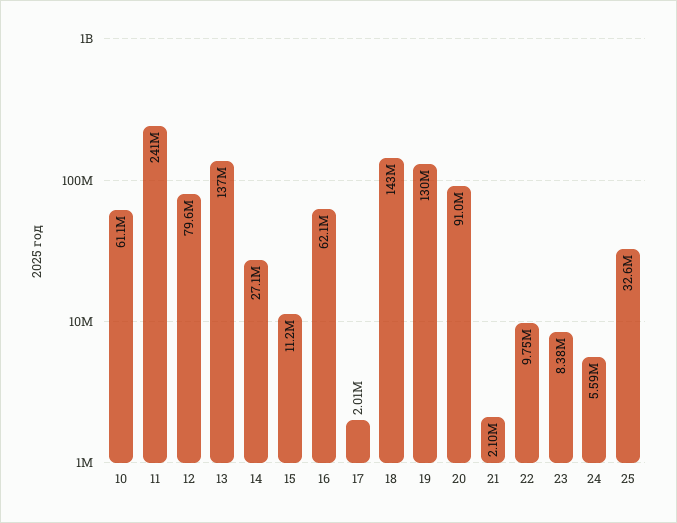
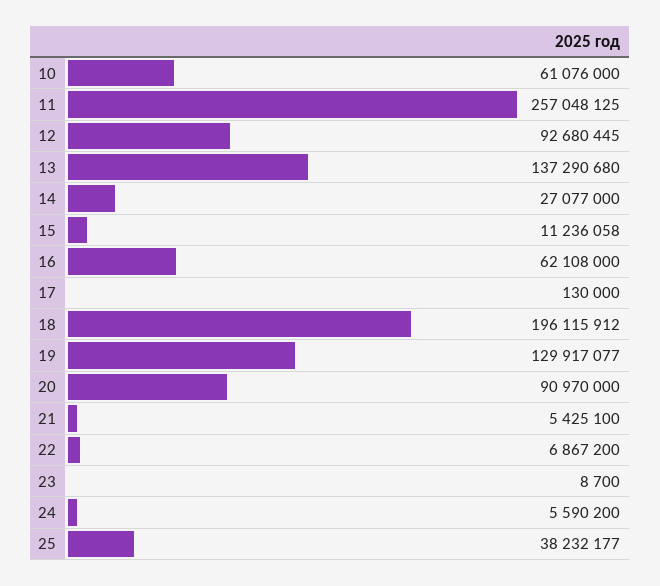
  {
    "10": 61076000,
-   "11": 241000000,
+   "11": 257048125,
-   "12": 79600000,
+   "12": 92680445,
    "13": 137290680,
    "14": 27077000,
    "15": 11236058,
    "16": 62108000,
-   "17": 2010000,
+   "17": 130000,
-   "18": 143000000,
+   "18": 196115912,
    "19": 129917077,
    "20": 90970000,
-   "21": 2100000,
+   "21": 5425100,
-   "22": 9750000,
+   "22": 6867200,
-   "23": 8380000,
+   "23": 8700,
    "24": 5590200,
-   "25": 32600000
+   "25": 38232177
  }

